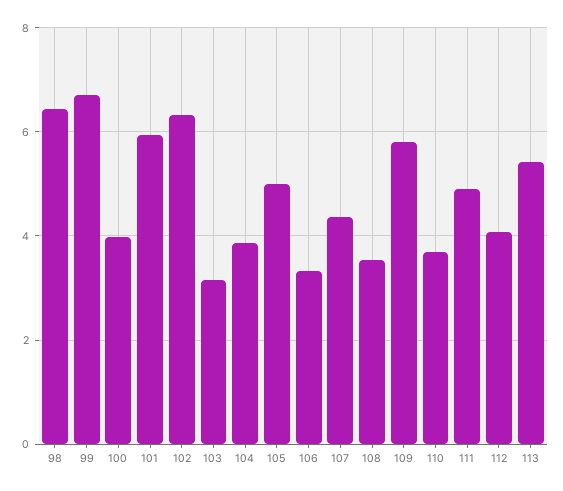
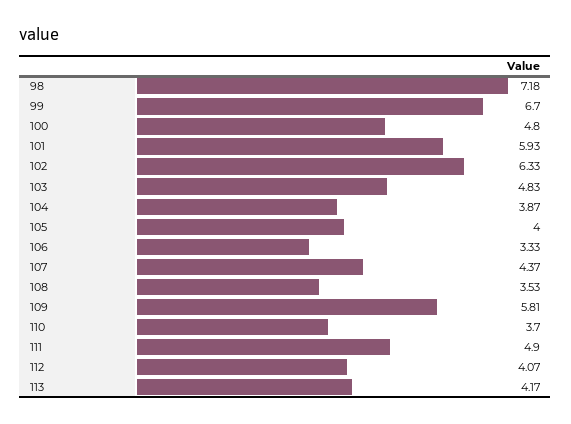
  {
-   "98": 6.4,
+   "98": 7.18,
    "99": 6.7,
-   "100": 4,
+   "100": 4.8,
    "101": 5.93,
    "102": 6.33,
-   "103": 3.2,
+   "103": 4.83,
    "104": 3.87,
-   "105": 5,
+   "105": 4,
    "106": 3.33,
    "107": 4.37,
    "108": 3.53,
    "109": 5.81,
    "110": 3.7,
    "111": 4.9,
    "112": 4.07,
-   "113": 5.4
+   "113": 4.17
  }

